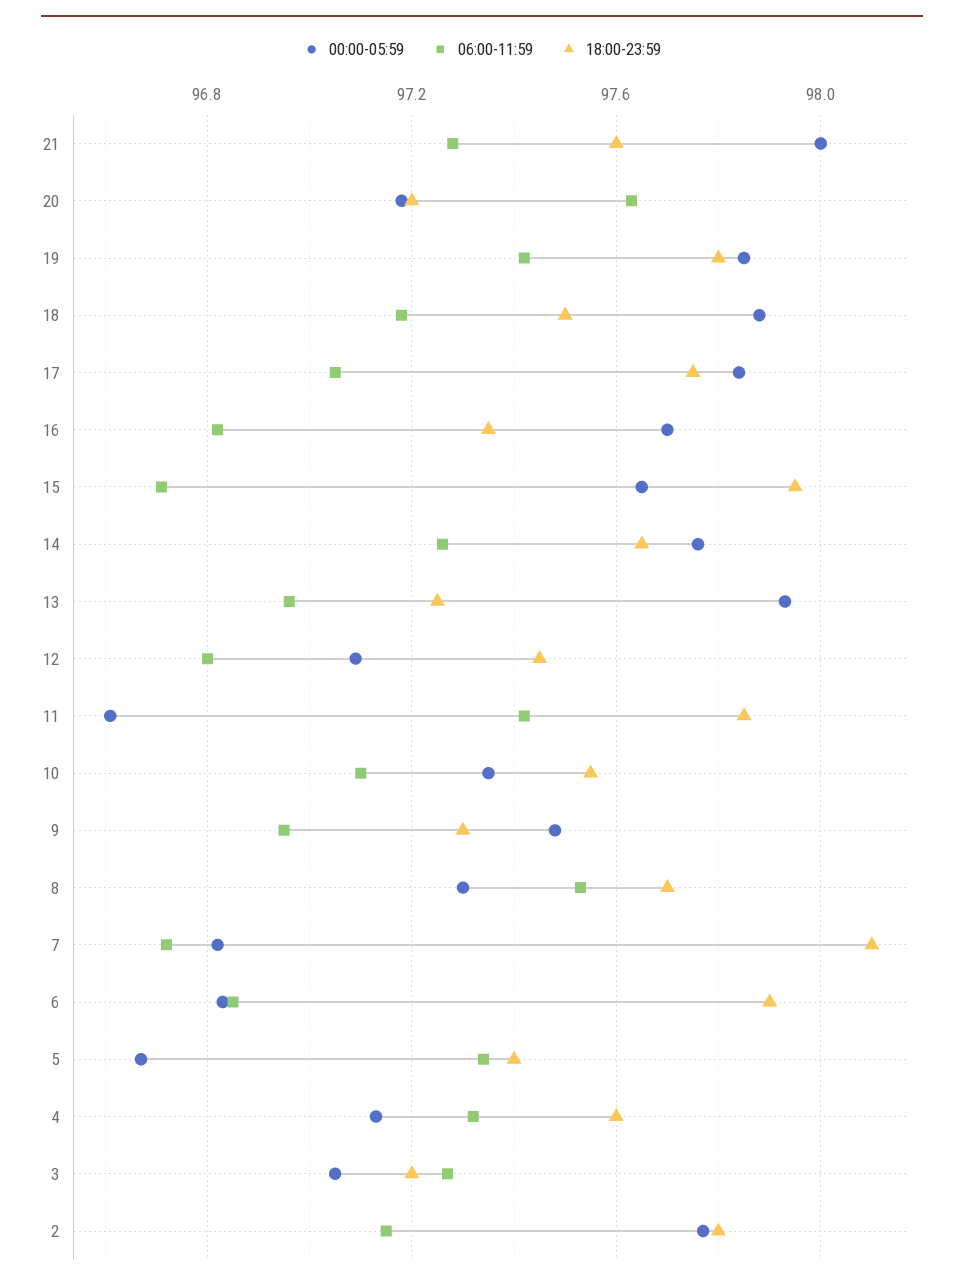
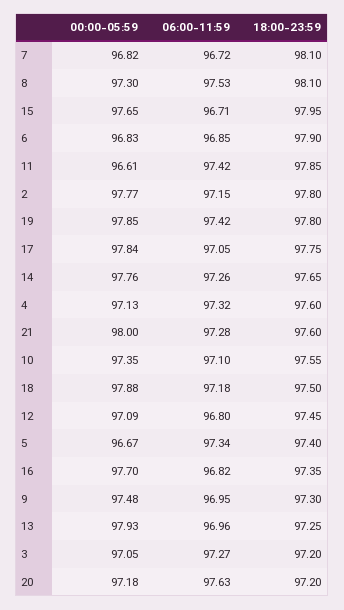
  {
    "00:00-05:59": {
      "21": 98,
      "20": 97.18,
      "19": 97.85,
      "18": 97.88,
      "17": 97.84,
      "16": 97.7,
      "15": 97.65,
      "14": 97.76,
      "13": 97.93,
      "12": 97.09,
      "11": 96.61,
      "10": 97.35,
      "9": 97.48,
      "8": 97.3,
      "7": 96.82,
      "6": 96.83,
      "5": 96.67,
      "4": 97.13,
      "3": 97.05,
      "2": 97.77
    },
    "06:00-11:59": {
      "21": 97.28,
      "20": 97.63,
      "19": 97.42,
      "18": 97.18,
      "17": 97.05,
      "16": 96.82,
      "15": 96.71,
      "14": 97.26,
      "13": 96.96,
      "12": 96.8,
      "11": 97.42,
      "10": 97.1,
      "9": 96.95,
      "8": 97.53,
      "7": 96.72,
      "6": 96.85,
      "5": 97.34,
      "4": 97.32,
      "3": 97.27,
      "2": 97.15
    },
    "18:00-23:59": {
      "21": 97.6,
      "20": 97.2,
      "19": 97.8,
      "18": 97.5,
      "17": 97.75,
      "16": 97.35,
      "15": 97.95,
      "14": 97.65,
      "13": 97.25,
      "12": 97.45,
      "11": 97.85,
      "10": 97.55,
      "9": 97.3,
-     "8": 97.7,
+     "8": 98.1,
      "7": 98.1,
      "6": 97.9,
      "5": 97.4,
      "4": 97.6,
      "3": 97.2,
      "2": 97.8
    }
  }

